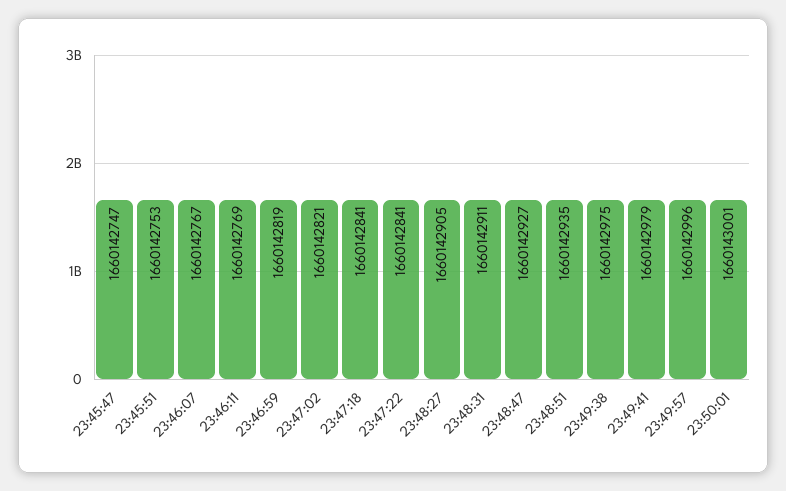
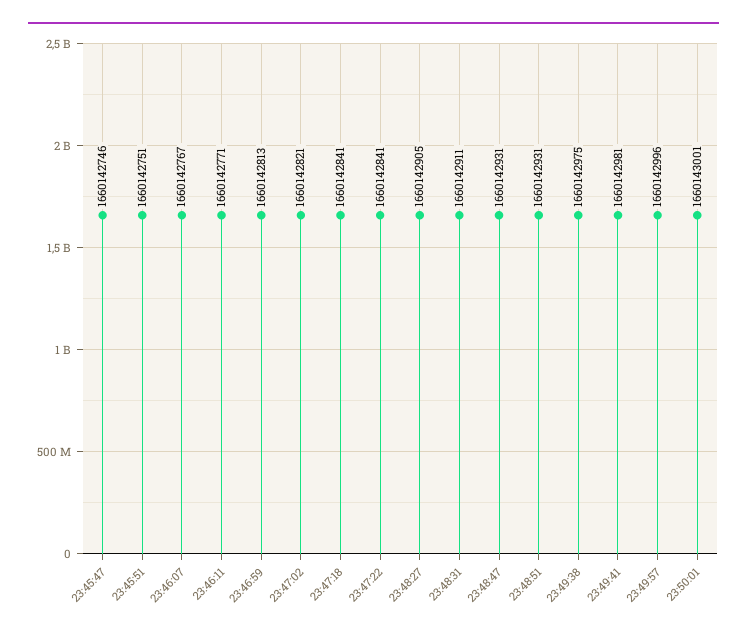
  {
-   "23:45:47": 1660142747,
+   "23:45:47": 1660142746,
-   "23:45:51": 1660142753,
+   "23:45:51": 1660142751,
    "23:46:07": 1660142767,
-   "23:46:11": 1660142769,
+   "23:46:11": 1660142771,
-   "23:46:59": 1660142819,
+   "23:46:59": 1660142813,
    "23:47:02": 1660142821,
    "23:47:18": 1660142841,
    "23:47:22": 1660142841,
    "23:48:27": 1660142905,
    "23:48:31": 1660142911,
-   "23:48:47": 1660142927,
+   "23:48:47": 1660142931,
-   "23:48:51": 1660142935,
+   "23:48:51": 1660142931,
    "23:49:38": 1660142975,
-   "23:49:41": 1660142979,
+   "23:49:41": 1660142981,
    "23:49:57": 1660142996,
    "23:50:01": 1660143001
  }

